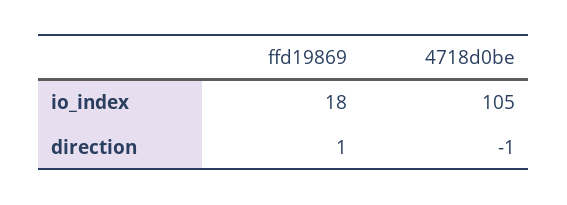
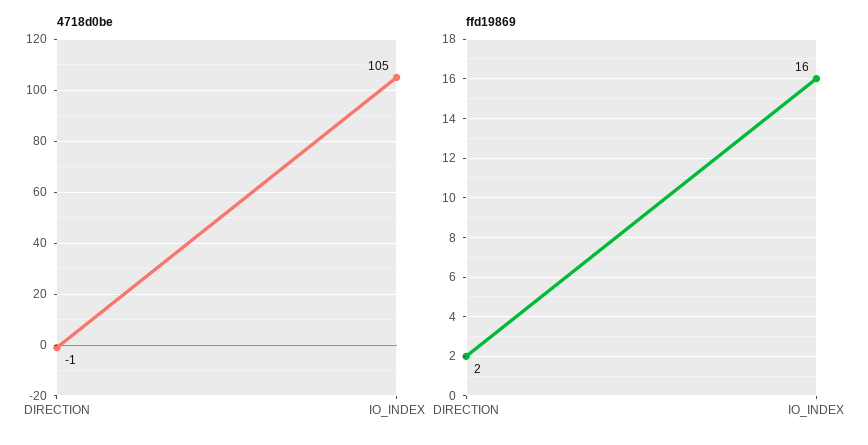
  {
    "ffd19869": {
-     "io_index": 18,
+     "io_index": 16,
-     "direction": 1
+     "direction": 2
    },
    "4718d0be": {
      "io_index": 105,
      "direction": -1
    }
  }

